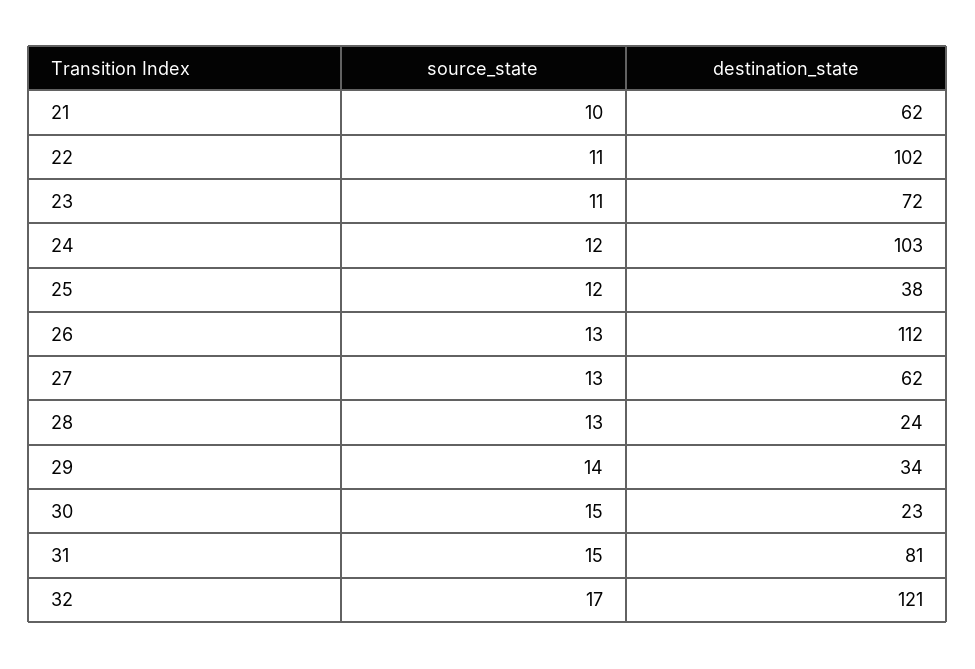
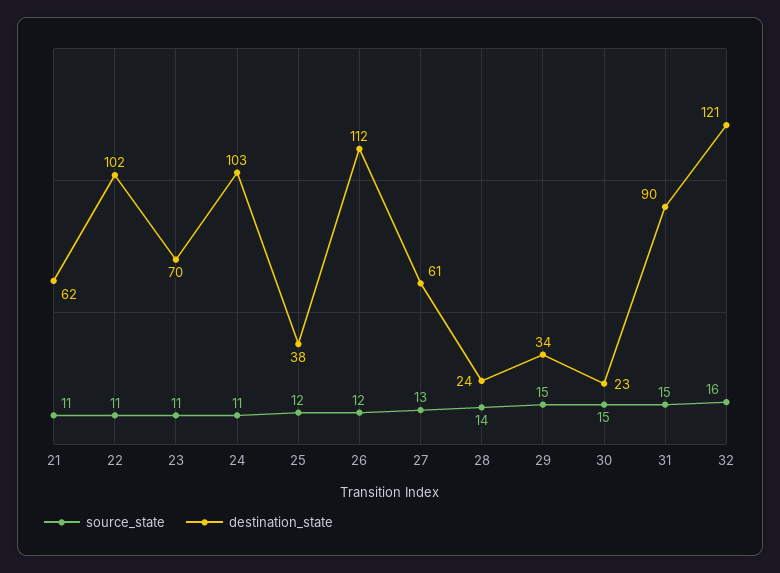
  {
    "source_state": {
-     "21": 10,
+     "21": 11,
      "22": 11,
      "23": 11,
-     "24": 12,
+     "24": 11,
      "25": 12,
-     "26": 13,
+     "26": 12,
      "27": 13,
-     "28": 13,
+     "28": 14,
-     "29": 14,
+     "29": 15,
      "30": 15,
      "31": 15,
-     "32": 17
+     "32": 16
    },
    "destination_state": {
      "21": 62,
      "22": 102,
-     "23": 72,
+     "23": 70,
      "24": 103,
      "25": 38,
      "26": 112,
-     "27": 62,
+     "27": 61,
      "28": 24,
      "29": 34,
      "30": 23,
-     "31": 81,
+     "31": 90,
      "32": 121
    }
  }

